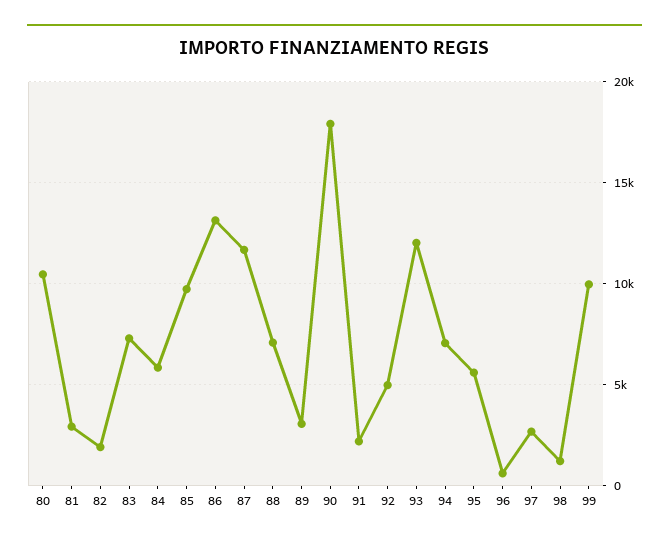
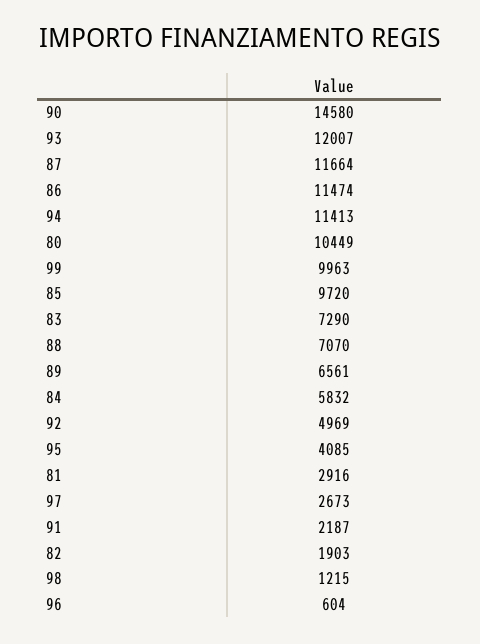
  {
    "80": 10449,
    "81": 2916,
    "82": 1903,
    "83": 7290,
    "84": 5832,
    "85": 9720,
-   "86": 13000,
+   "86": 11474,
    "87": 11664,
    "88": 7070,
-   "89": 3000,
+   "89": 6561,
-   "90": 18000,
+   "90": 14580,
    "91": 2187,
    "92": 4969,
    "93": 12007,
-   "94": 7000,
+   "94": 11413,
-   "95": 5500,
+   "95": 4085,
    "96": 604,
    "97": 2673,
    "98": 1215,
    "99": 9963
  }

